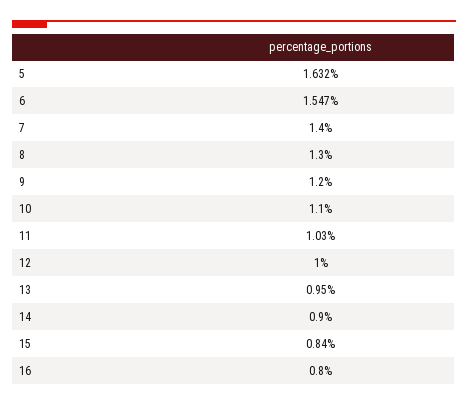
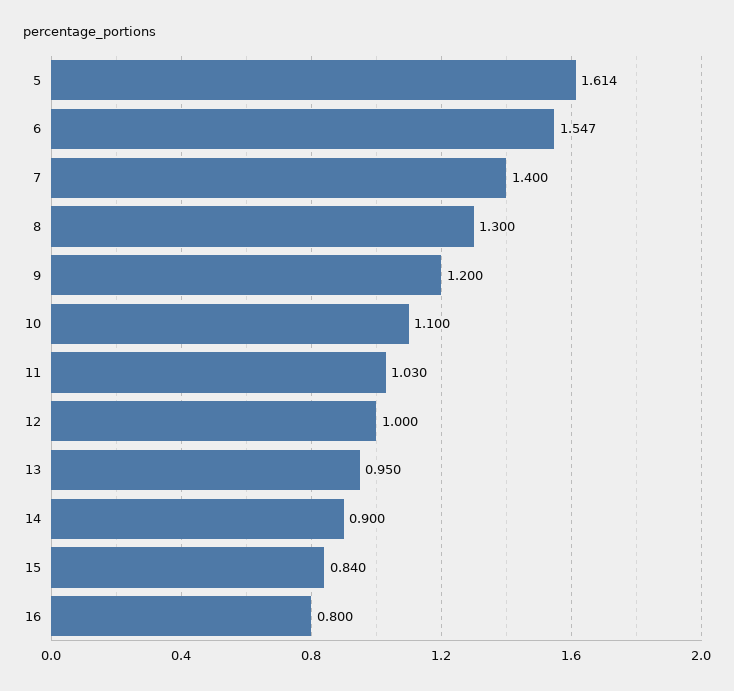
  {
-   "5": 1.632,
+   "5": 1.614,
    "6": 1.547,
    "7": 1.4,
    "8": 1.3,
    "9": 1.2,
    "10": 1.1,
    "11": 1.03,
    "12": 1,
    "13": 0.95,
    "14": 0.9,
    "15": 0.84,
    "16": 0.8
  }

